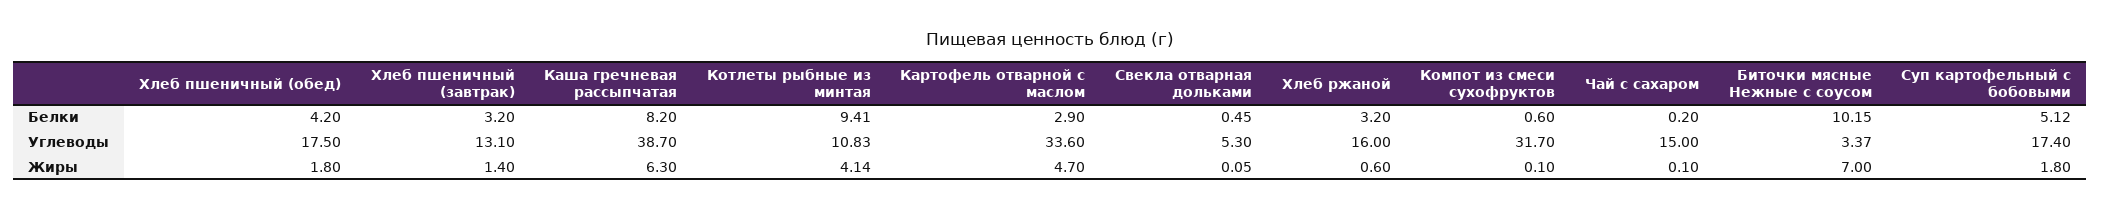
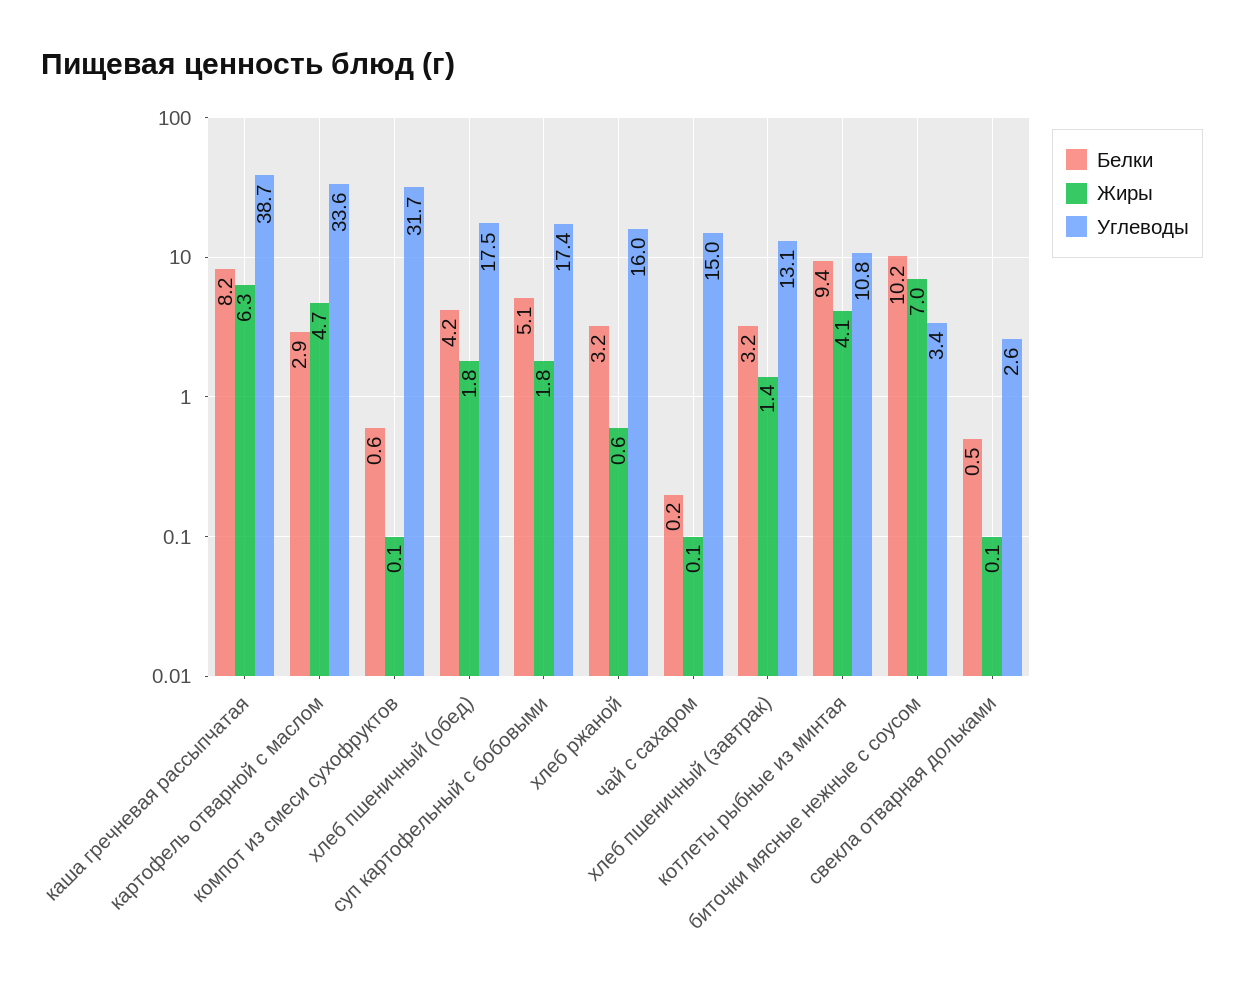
  {
    "Белки": {
      "Хлеб пшеничный (обед)": 4.2,
      "Хлеб пшеничный (завтрак)": 3.2,
      "Каша гречневая рассыпчатая": 8.2,
      "Котлеты рыбные из минтая": 9.41,
      "Картофель отварной с маслом": 2.9,
      "Свекла отварная дольками": 0.45,
      "Хлеб ржаной": 3.2,
      "Компот из смеси сухофруктов": 0.6,
      "Чай с сахаром": 0.2,
      "Биточки мясные Нежные с соусом": 10.15,
      "Суп картофельный с бобовыми": 5.12
    },
    "Углеводы": {
      "Хлеб пшеничный (обед)": 17.5,
      "Хлеб пшеничный (завтрак)": 13.1,
      "Каша гречневая рассыпчатая": 38.7,
      "Котлеты рыбные из минтая": 10.83,
      "Картофель отварной с маслом": 33.6,
-     "Свекла отварная дольками": 5.3,
+     "Свекла отварная дольками": 2.6,
      "Хлеб ржаной": 16,
      "Компот из смеси сухофруктов": 31.7,
      "Чай с сахаром": 15,
      "Биточки мясные Нежные с соусом": 3.37,
      "Суп картофельный с бобовыми": 17.4
    },
    "Жиры": {
      "Хлеб пшеничный (обед)": 1.8,
      "Хлеб пшеничный (завтрак)": 1.4,
      "Каша гречневая рассыпчатая": 6.3,
      "Котлеты рыбные из минтая": 4.14,
      "Картофель отварной с маслом": 4.7,
      "Свекла отварная дольками": 0.05,
      "Хлеб ржаной": 0.6,
      "Компот из смеси сухофруктов": 0.1,
      "Чай с сахаром": 0.1,
      "Биточки мясные Нежные с соусом": 7,
      "Суп картофельный с бобовыми": 1.8
    }
  }

